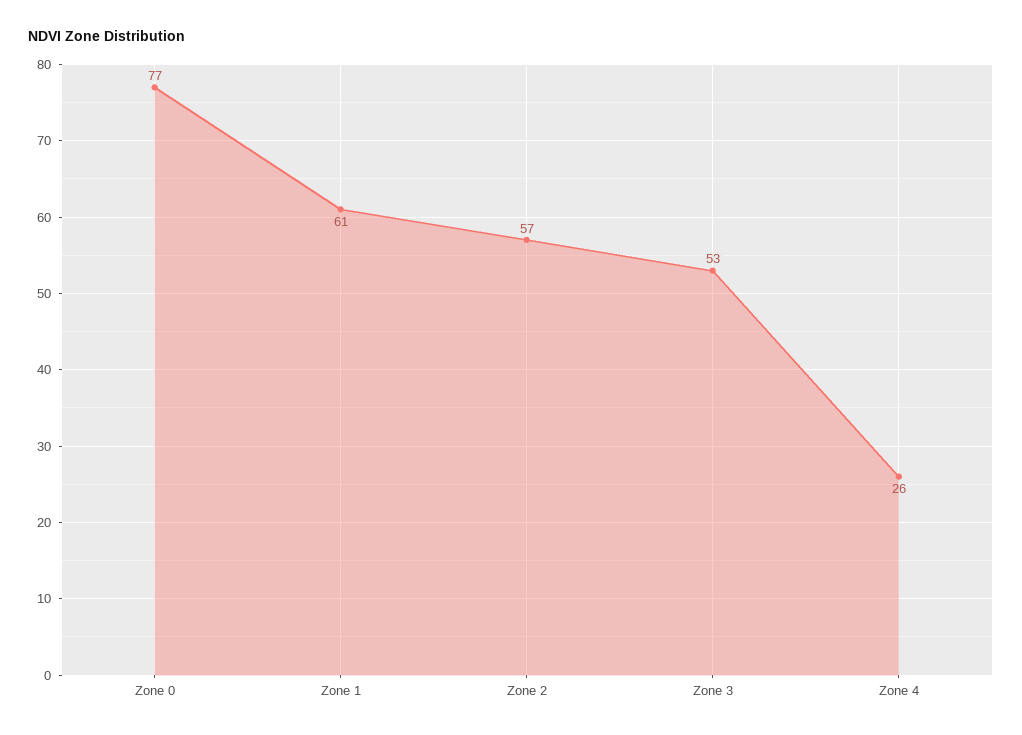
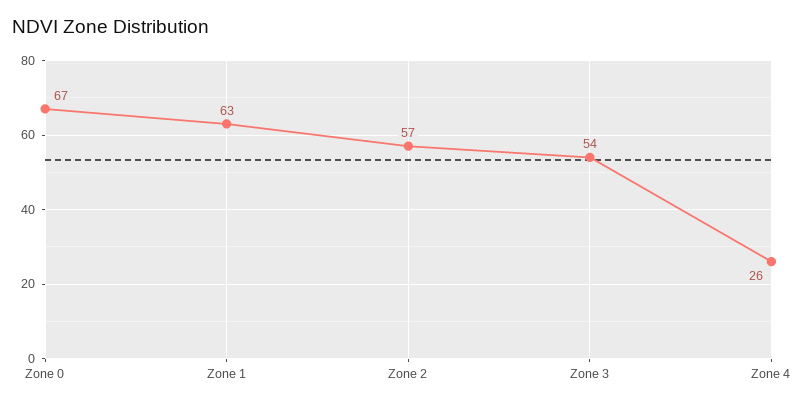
  {
-   "Zone 0": 77,
+   "Zone 0": 67,
-   "Zone 1": 61,
+   "Zone 1": 63,
    "Zone 2": 57,
-   "Zone 3": 53,
+   "Zone 3": 54,
    "Zone 4": 26
  }

